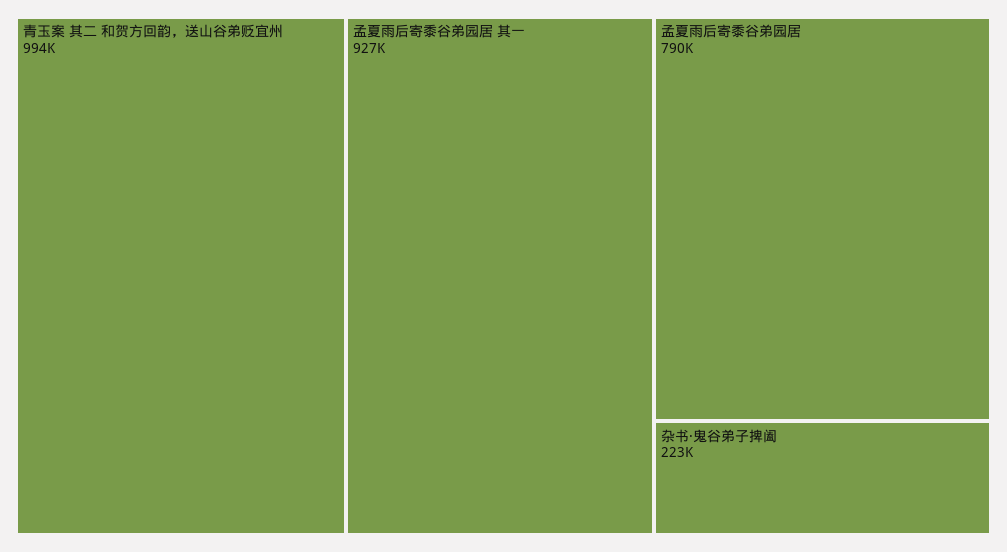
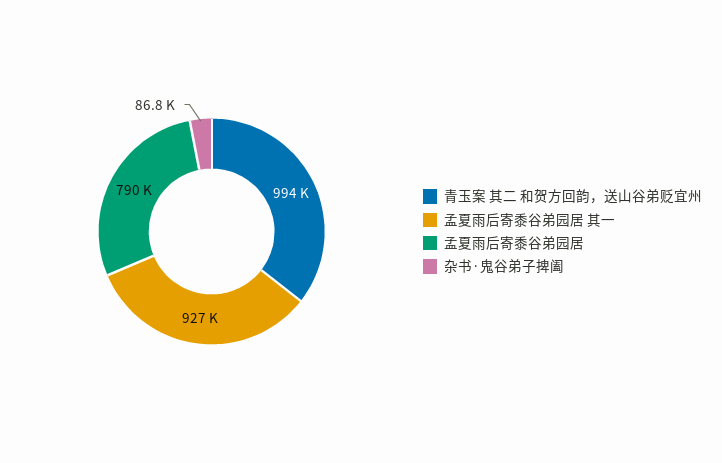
  {
    "青玉案 其二 和贺方回韵，送山谷弟贬宜州": 994000,
    "孟夏雨后寄黍谷弟园居 其一": 927000,
    "孟夏雨后寄黍谷弟园居": 790000,
-   "杂书·鬼谷弟子捭阖": 223000
+   "杂书·鬼谷弟子捭阖": 86800
  }

